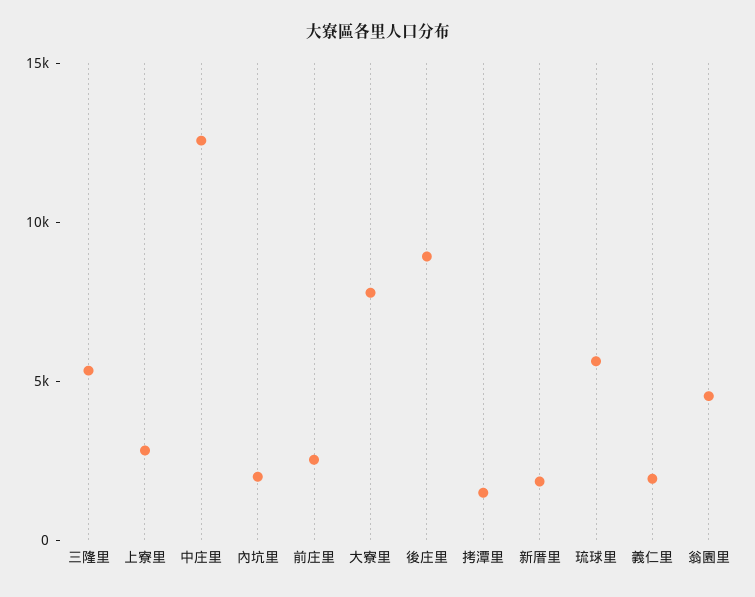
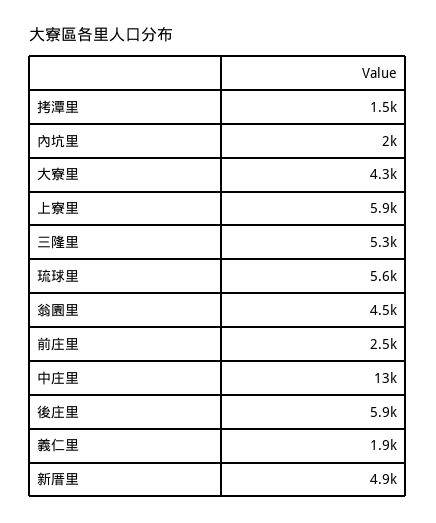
  {
    "三隆里": 5300,
-   "上寮里": 3000,
+   "上寮里": 5900,
    "中庄里": 13000,
    "內坑里": 2000,
    "前庄里": 2500,
-   "大寮里": 8000,
+   "大寮里": 4300,
-   "後庄里": 9000,
+   "後庄里": 5900,
    "拷潭里": 1500,
-   "新厝里": 2000,
+   "新厝里": 4900,
    "琉球里": 5600,
    "義仁里": 1900,
    "翁園里": 4500
  }

